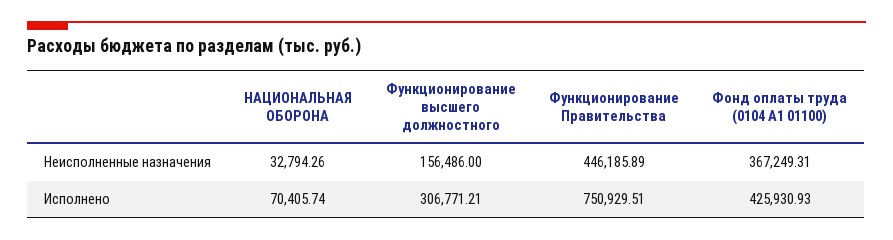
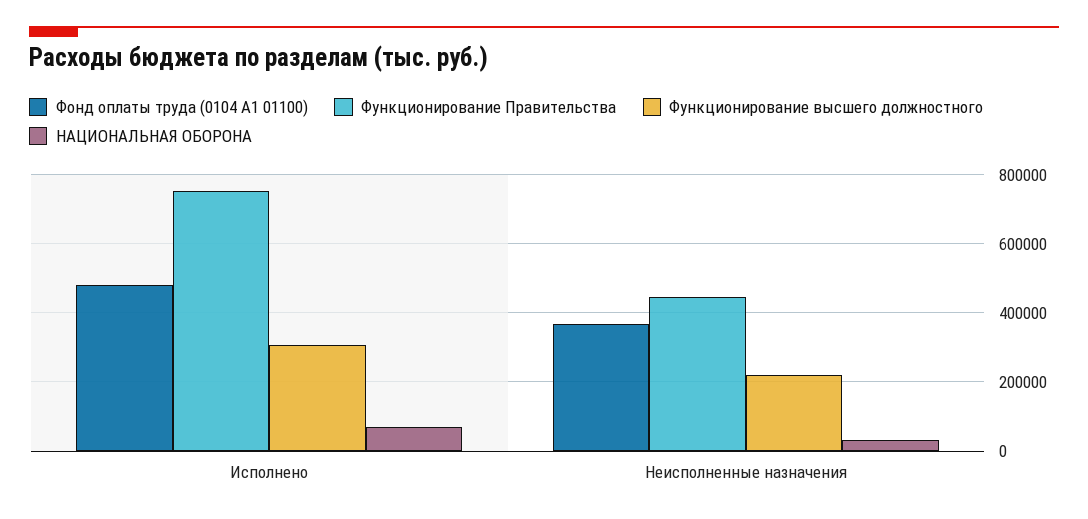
  {
    "НАЦИОНАЛЬНАЯ ОБОРОНА": {
      "Неисполненные назначения": 32794.26,
      "Исполнено": 70405.74
    },
    "Функционирование высшего должностного": {
-     "Неисполненные назначения": 156486,
+     "Неисполненные назначения": 220000,
      "Исполнено": 306771.21
    },
    "Функционирование Правительства": {
      "Неисполненные назначения": 446185.89,
      "Исполнено": 750929.51
    },
    "Фонд оплаты труда (0104 А1 01100)": {
      "Неисполненные назначения": 367249.31,
-     "Исполнено": 425930.93
+     "Исполнено": 480000
    }
  }

